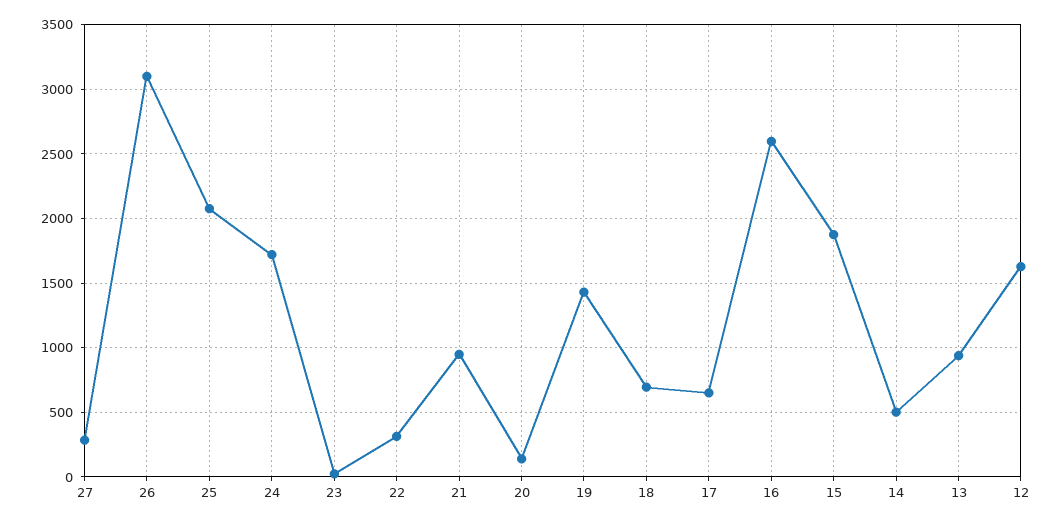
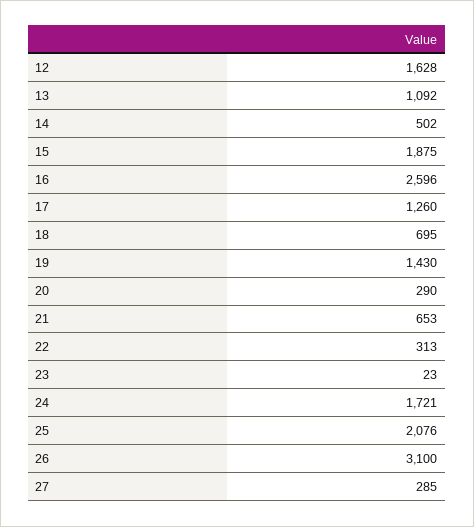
  {
    "27": 285,
    "26": 3100,
    "25": 2076,
    "24": 1721,
    "23": 23,
    "22": 313,
-   "21": 950,
+   "21": 653,
-   "20": 150,
+   "20": 290,
    "19": 1430,
    "18": 695,
-   "17": 650,
+   "17": 1260,
    "16": 2596,
    "15": 1875,
    "14": 502,
-   "13": 950,
+   "13": 1092,
    "12": 1628
  }

